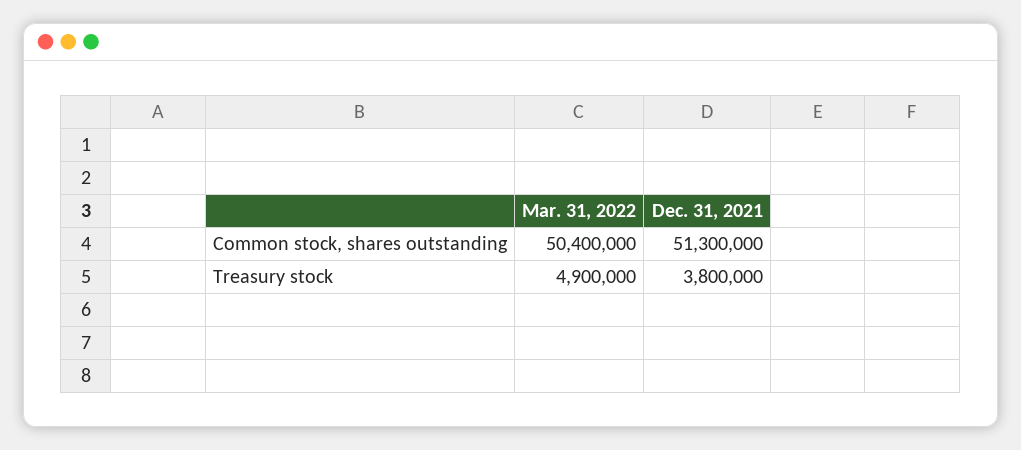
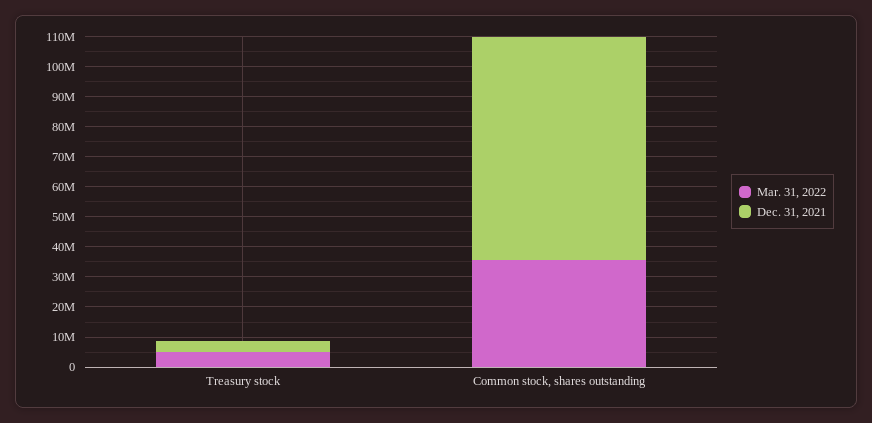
  {
    "Mar. 31, 2022": {
-     "Common stock, shares outstanding": 50400000,
+     "Common stock, shares outstanding": 35000000,
      "Treasury stock": 4900000
    },
    "Dec. 31, 2021": {
-     "Common stock, shares outstanding": 51300000,
+     "Common stock, shares outstanding": 75000000,
      "Treasury stock": 3800000
    }
  }

